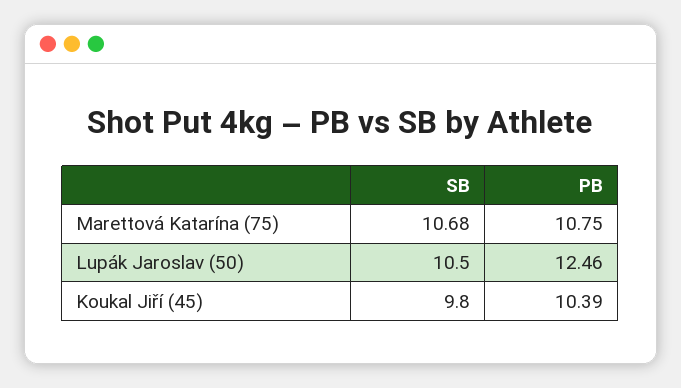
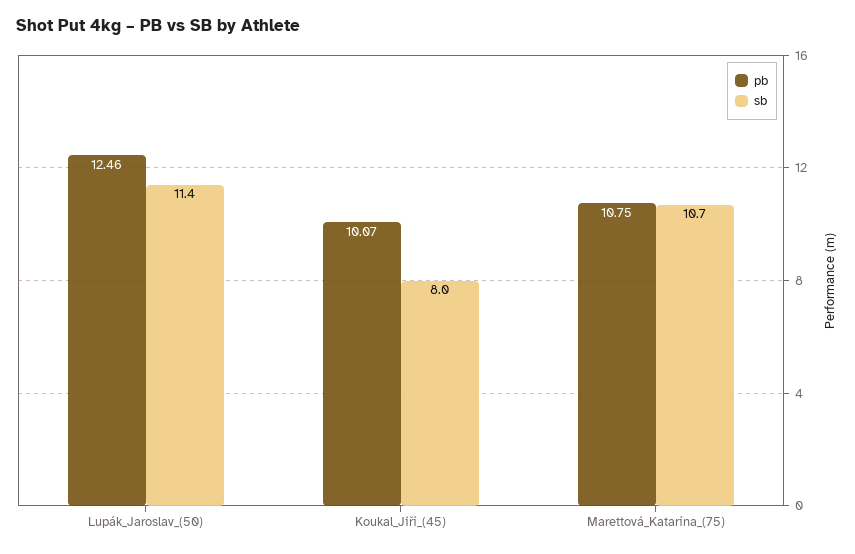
  {
    "SB": {
      "Marettová Katarína (75)": 10.68,
-     "Lupák Jaroslav (50)": 10.5,
+     "Lupák Jaroslav (50)": 11.4,
-     "Koukal Jiří (45)": 9.8
+     "Koukal Jiří (45)": 8
    },
    "PB": {
      "Marettová Katarína (75)": 10.75,
      "Lupák Jaroslav (50)": 12.46,
-     "Koukal Jiří (45)": 10.39
+     "Koukal Jiří (45)": 10.07
    }
  }

